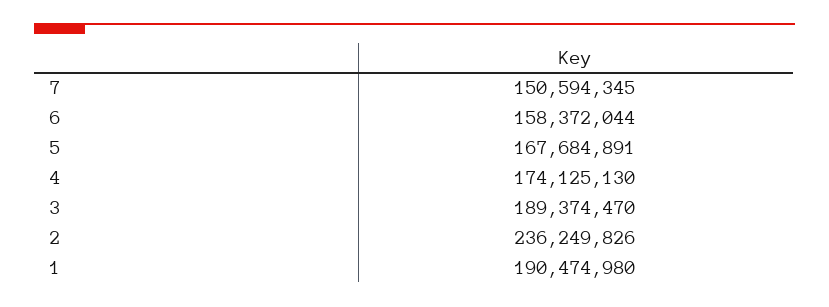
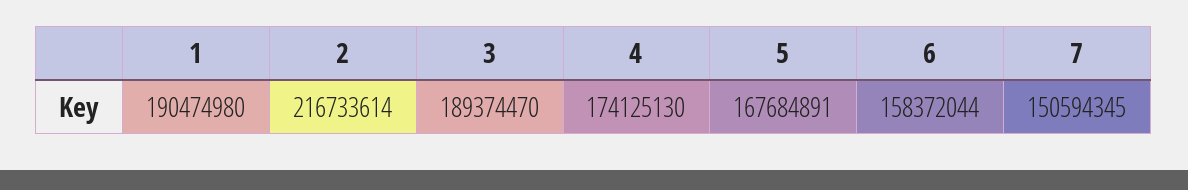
  {
    "7": 150594345,
    "6": 158372044,
    "5": 167684891,
    "4": 174125130,
    "3": 189374470,
-   "2": 236249826,
+   "2": 216733614,
    "1": 190474980
  }

